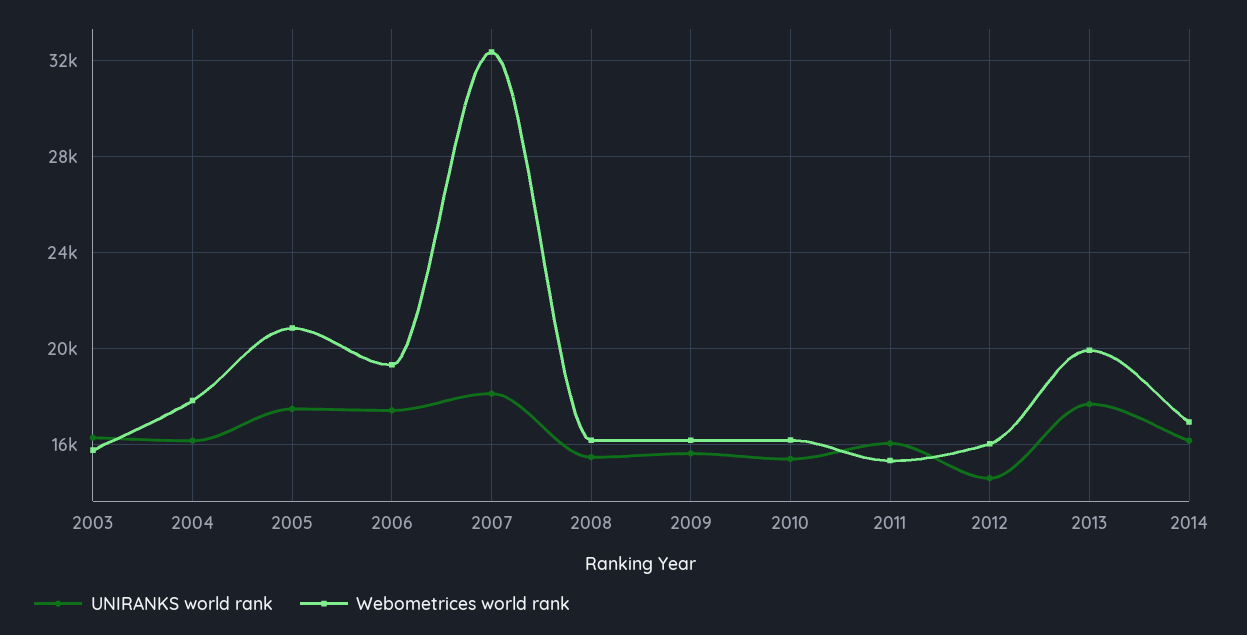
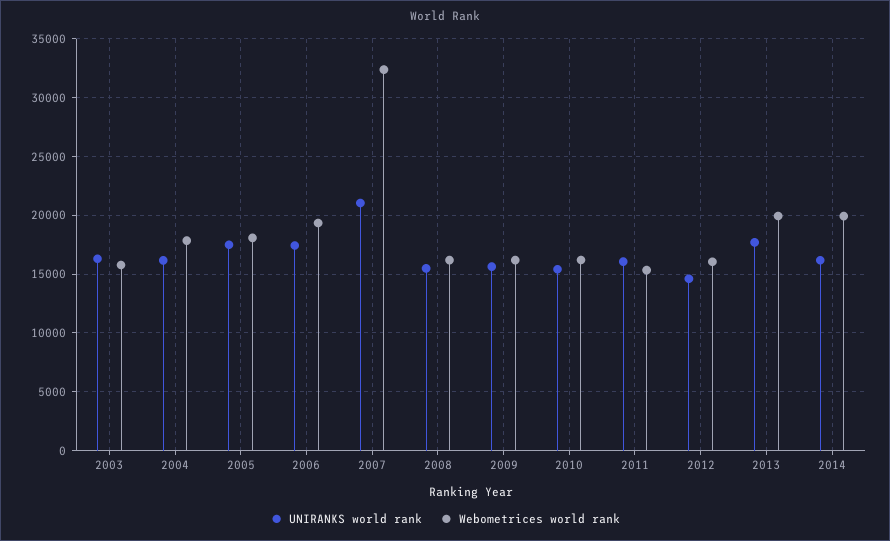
  {
    "UNIRANKS world rank": {
      "2003": 16500,
      "2004": 16000,
      "2005": 17500,
      "2006": 17500,
-     "2007": 18000,
+     "2007": 21000,
      "2008": 15500,
      "2009": 15500,
      "2010": 15500,
      "2011": 16000,
      "2012": 14500,
      "2013": 17500,
      "2014": 16000
    },
    "Webometrices world rank": {
      "2003": 16000,
      "2004": 18000,
-     "2005": 21000,
+     "2005": 18000,
      "2006": 19500,
      "2007": 32500,
      "2008": 16000,
      "2009": 16000,
      "2010": 16000,
      "2011": 15500,
      "2012": 16000,
      "2013": 20000,
-     "2014": 17000
+     "2014": 20000
    }
  }

